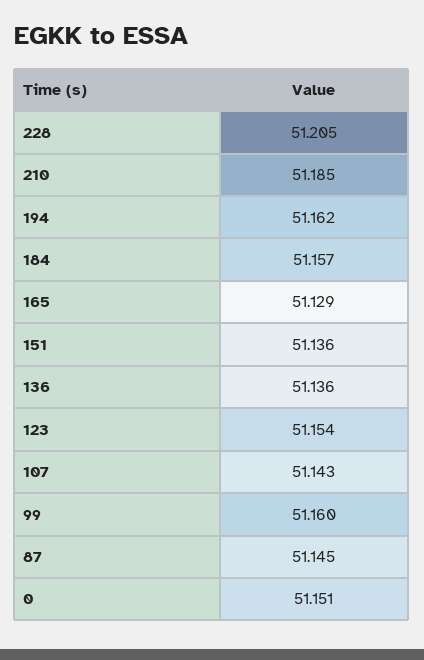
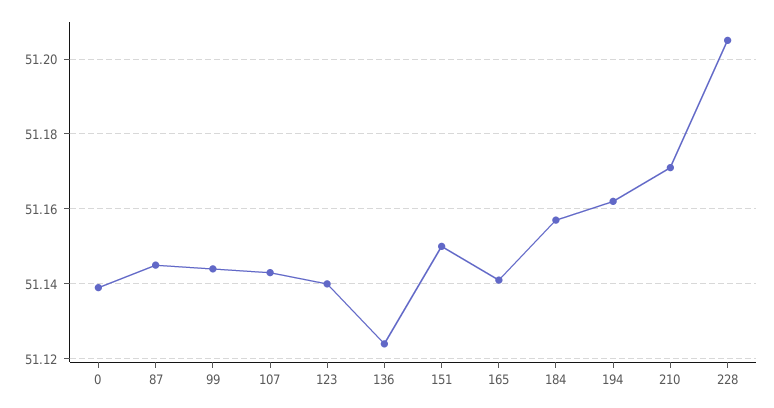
  {
    "228": 51.205,
-   "210": 51.185,
+   "210": 51.17,
    "194": 51.162,
    "184": 51.157,
-   "165": 51.129,
+   "165": 51.14,
-   "151": 51.136,
+   "151": 51.15,
-   "136": 51.136,
+   "136": 51.125,
-   "123": 51.154,
+   "123": 51.14,
    "107": 51.143,
-   "99": 51.16,
+   "99": 51.145,
    "87": 51.145,
-   "0": 51.151
+   "0": 51.14
  }

